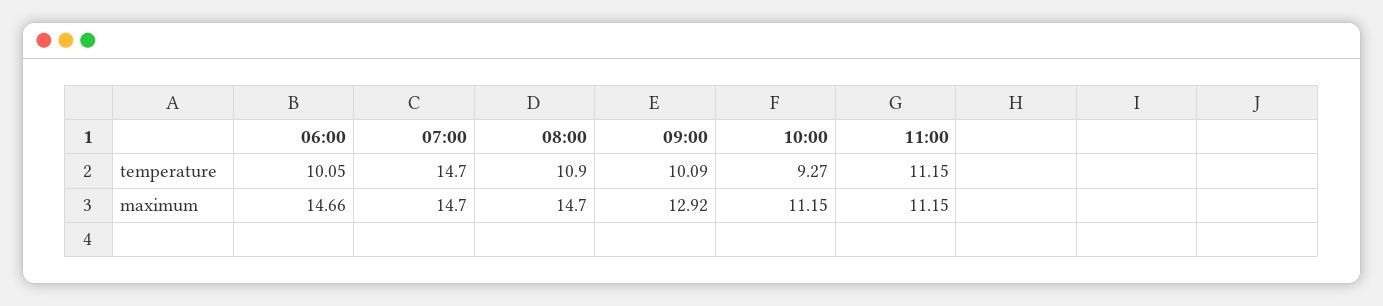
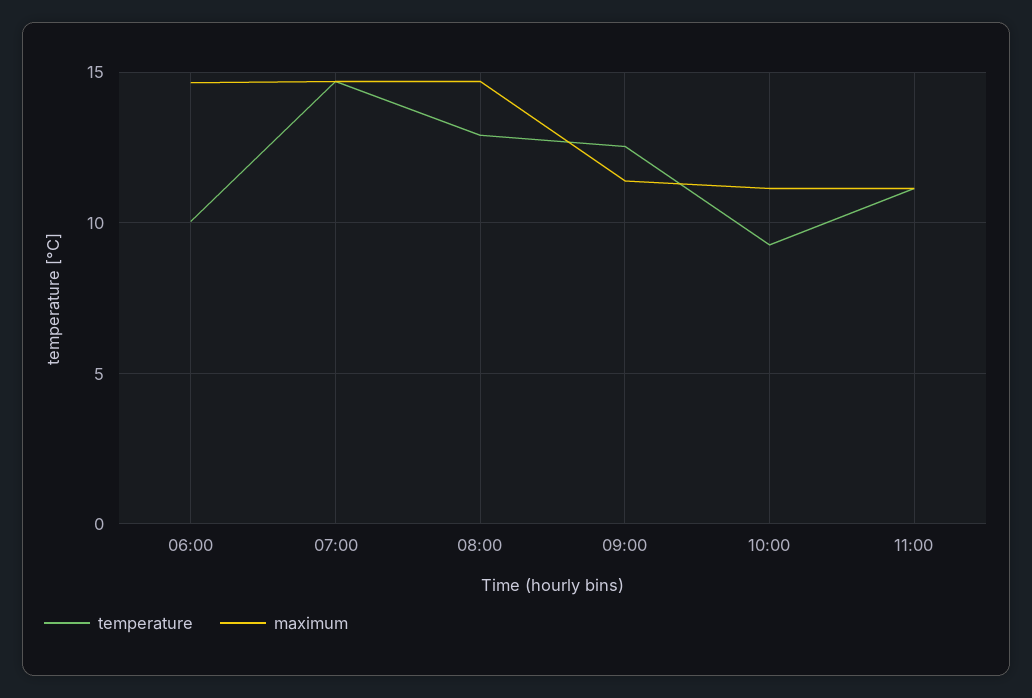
  {
    "temperature": {
      "06:00": 10.05,
      "07:00": 14.7,
-     "08:00": 10.9,
+     "08:00": 13,
-     "09:00": 10.09,
+     "09:00": 12.5,
      "10:00": 9.27,
      "11:00": 11.15
    },
    "maximum": {
      "06:00": 14.66,
      "07:00": 14.7,
      "08:00": 14.7,
-     "09:00": 12.92,
+     "09:00": 11.5,
      "10:00": 11.15,
      "11:00": 11.15
    }
  }

